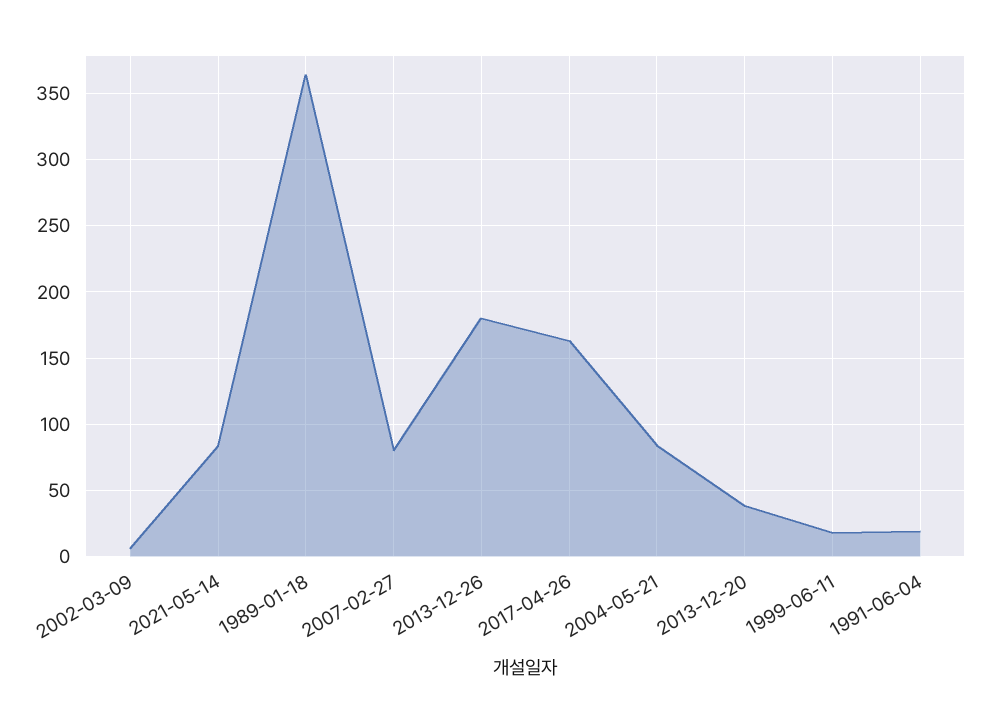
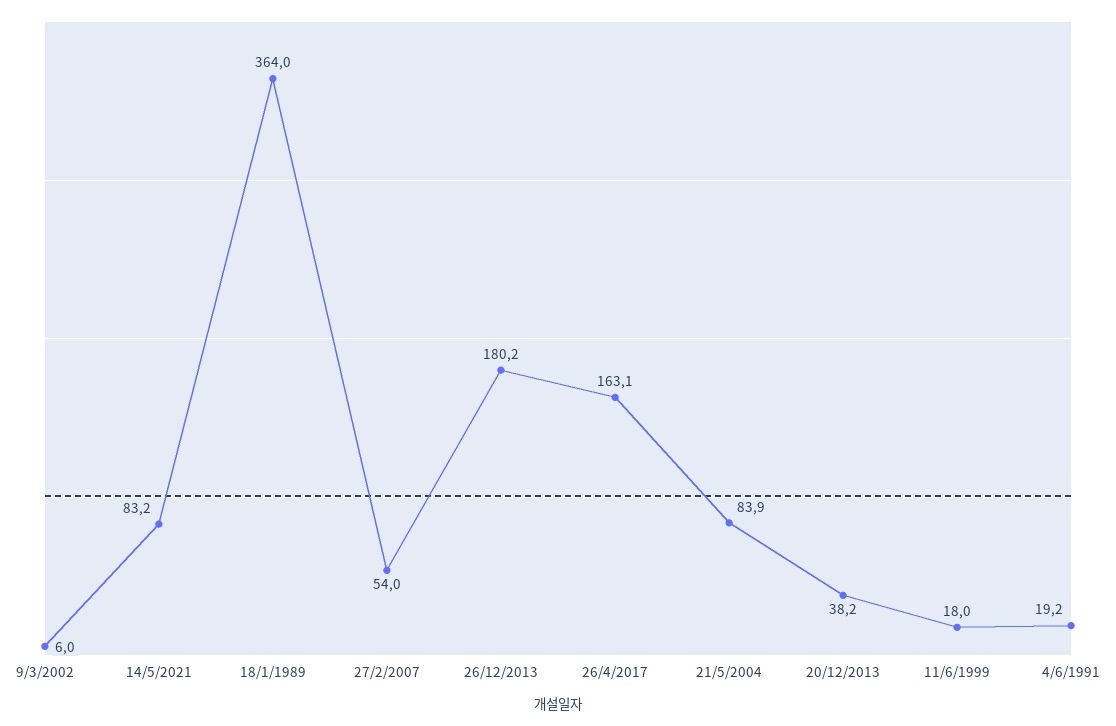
  {
    "2002-03-09": 6,
    "2021-05-14": 83.2,
    "1989-01-18": 364,
-   "2007-02-27": 80,
+   "2007-02-27": 54,
    "2013-12-26": 180.2,
    "2017-04-26": 163.1,
    "2004-05-21": 83.9,
    "2013-12-20": 38.2,
    "1999-06-11": 18,
    "1991-06-04": 19.2
  }

